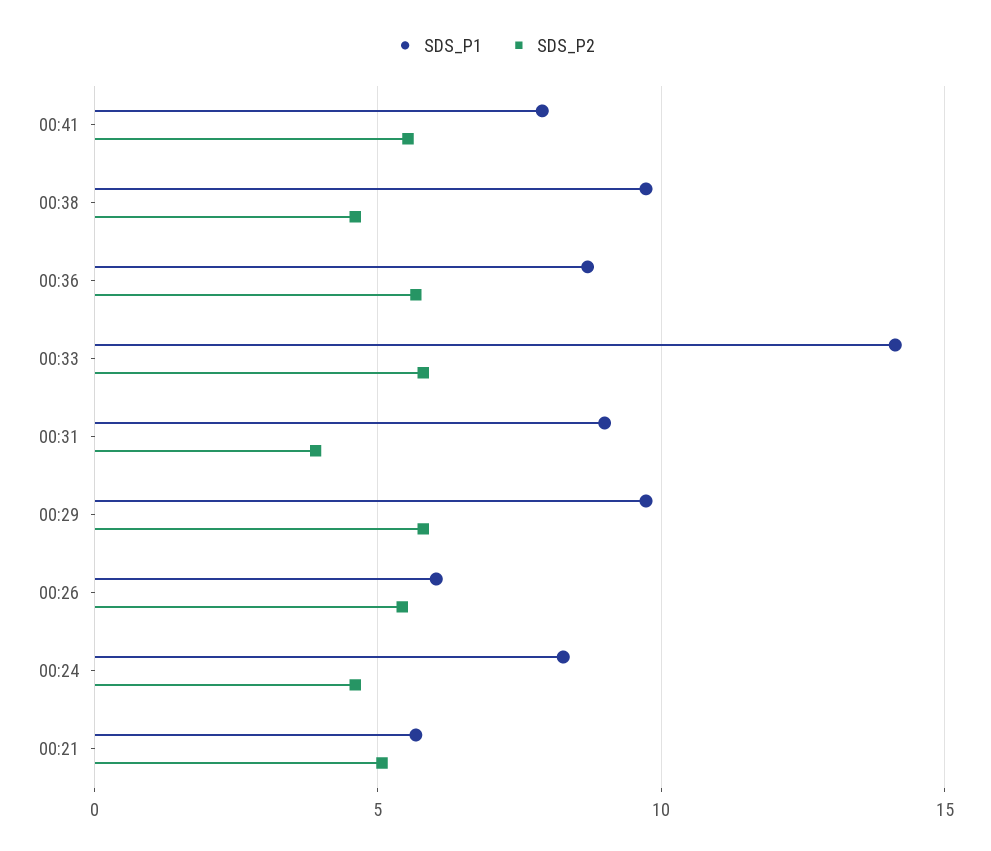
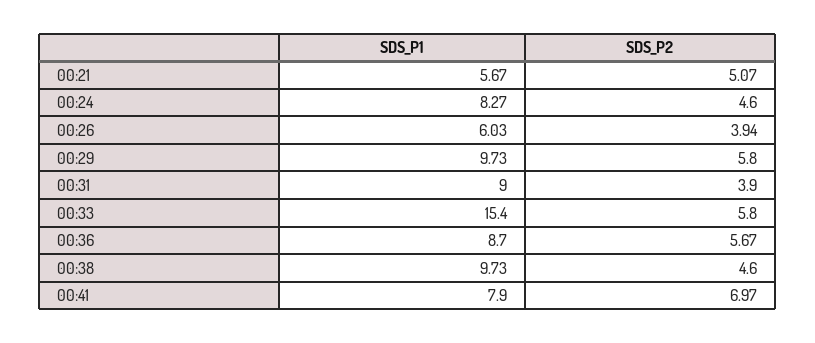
  {
    "SDS_P1": {
      "00:41": 7.9,
      "00:38": 9.73,
      "00:36": 8.7,
-     "00:33": 14,
+     "00:33": 15.4,
      "00:31": 9,
      "00:29": 9.73,
      "00:26": 6.03,
      "00:24": 8.27,
      "00:21": 5.67
    },
    "SDS_P2": {
-     "00:41": 5.5,
+     "00:41": 6.97,
      "00:38": 4.6,
      "00:36": 5.67,
      "00:33": 5.8,
      "00:31": 3.9,
      "00:29": 5.8,
-     "00:26": 5.5,
+     "00:26": 3.94,
      "00:24": 4.6,
      "00:21": 5.07
    }
  }

